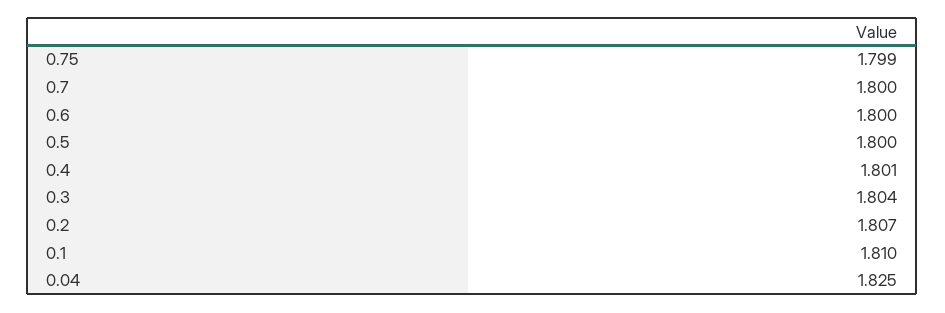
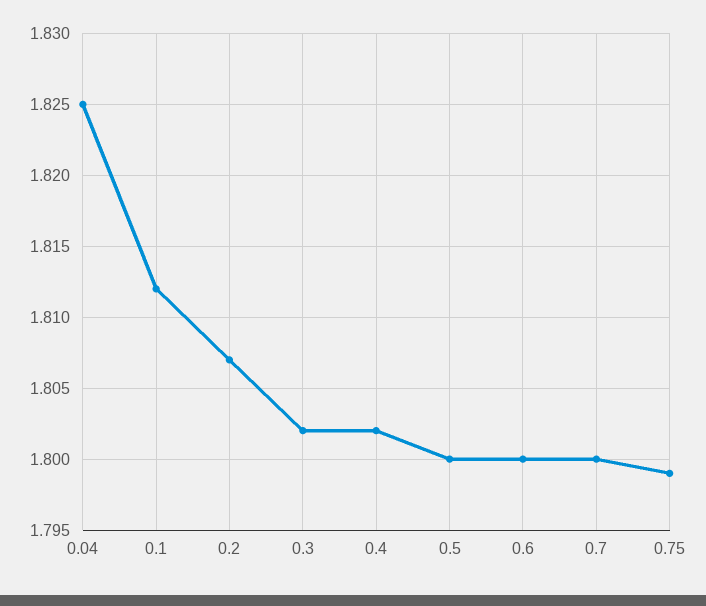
  {
    "0.75": 1.799,
    "0.7": 1.8,
    "0.6": 1.8,
    "0.5": 1.8,
-   "0.4": 1.801,
+   "0.4": 1.802,
-   "0.3": 1.804,
+   "0.3": 1.802,
    "0.2": 1.807,
-   "0.1": 1.81,
+   "0.1": 1.812,
    "0.04": 1.825
  }

